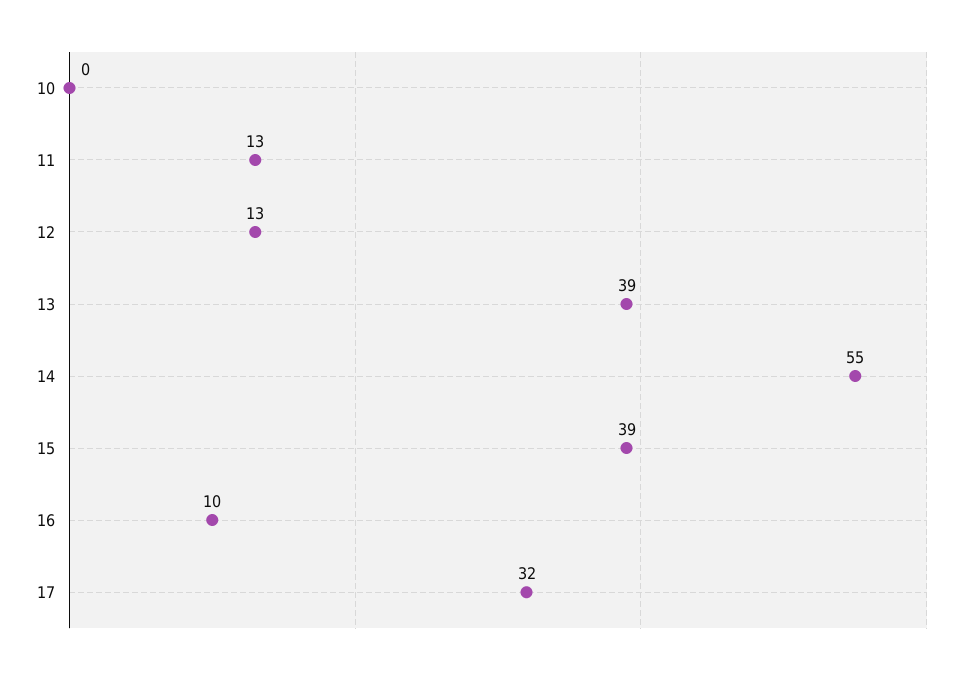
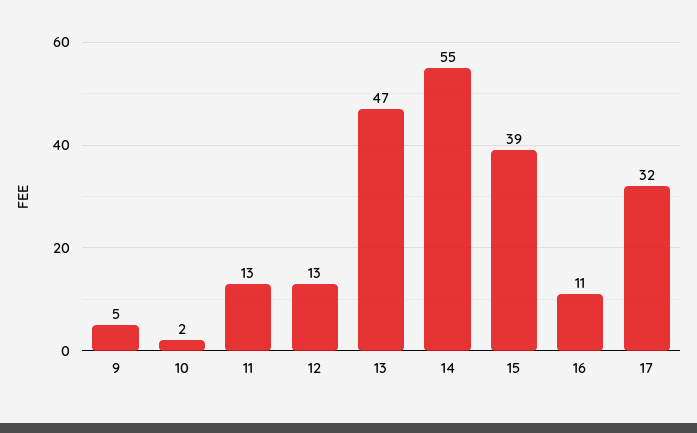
  {
-   "10": 0,
+   "10": 2,
    "11": 13,
    "12": 13,
-   "13": 39,
+   "13": 47,
    "14": 55,
    "15": 39,
-   "16": 10,
+   "16": 11,
-   "17": 32
+   "17": 32,
+   "9": 5
  }

